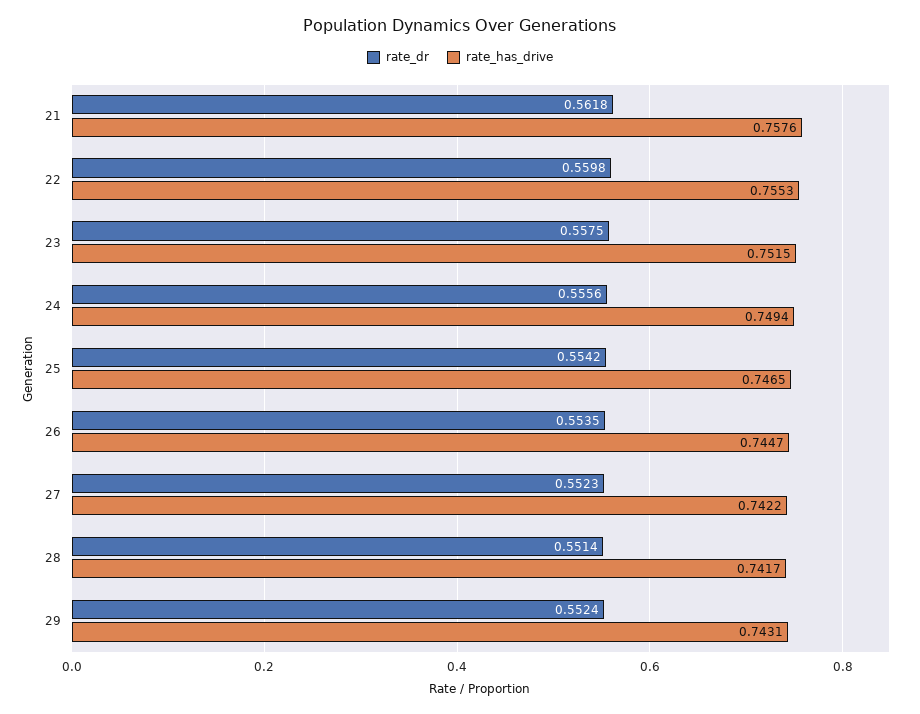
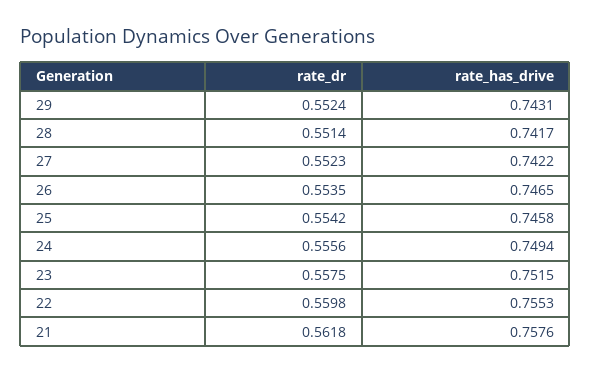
  {
    "rate_dr": {
      "21": 0.5618,
      "22": 0.5598,
      "23": 0.5575,
      "24": 0.5556,
      "25": 0.5542,
      "26": 0.5535,
      "27": 0.5523,
      "28": 0.5514,
      "29": 0.5524
    },
    "rate_has_drive": {
      "21": 0.7576,
      "22": 0.7553,
      "23": 0.7515,
      "24": 0.7494,
-     "25": 0.7465,
+     "25": 0.7458,
-     "26": 0.7447,
+     "26": 0.7465,
      "27": 0.7422,
      "28": 0.7417,
      "29": 0.7431
    }
  }

